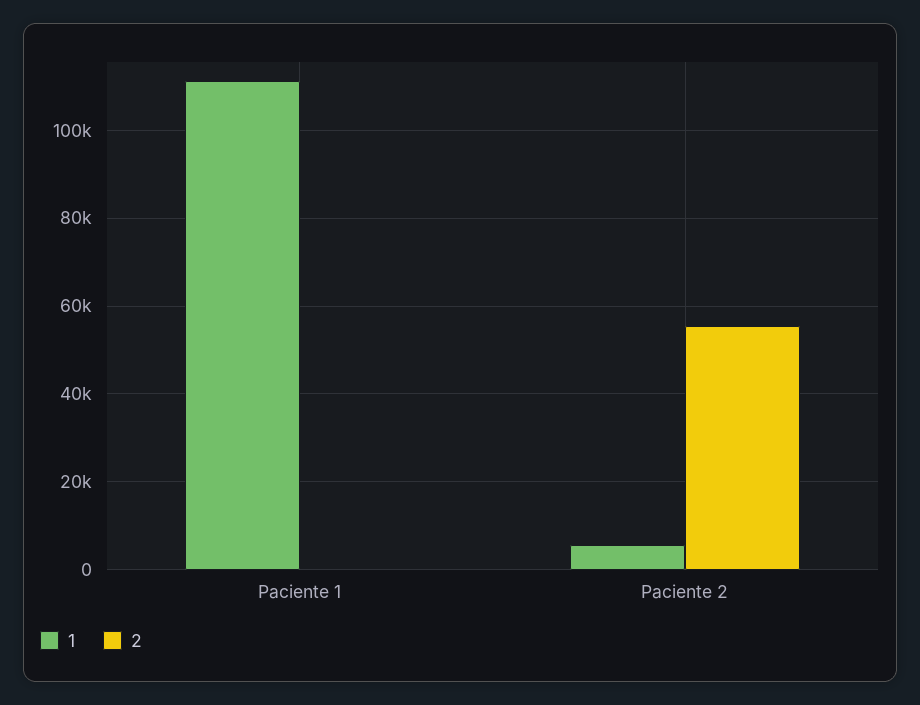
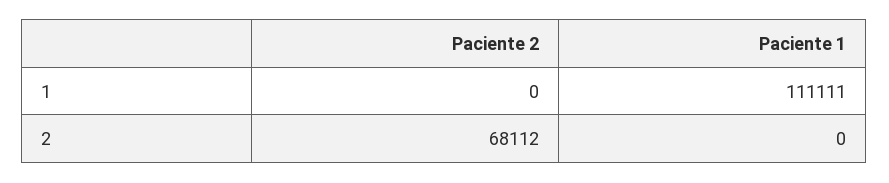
  {
    "1": {
      "Paciente 1": 111111,
-     "Paciente 2": 6000
+     "Paciente 2": 0
    },
    "2": {
      "Paciente 1": 0,
-     "Paciente 2": 56000
+     "Paciente 2": 68112
    }
  }

